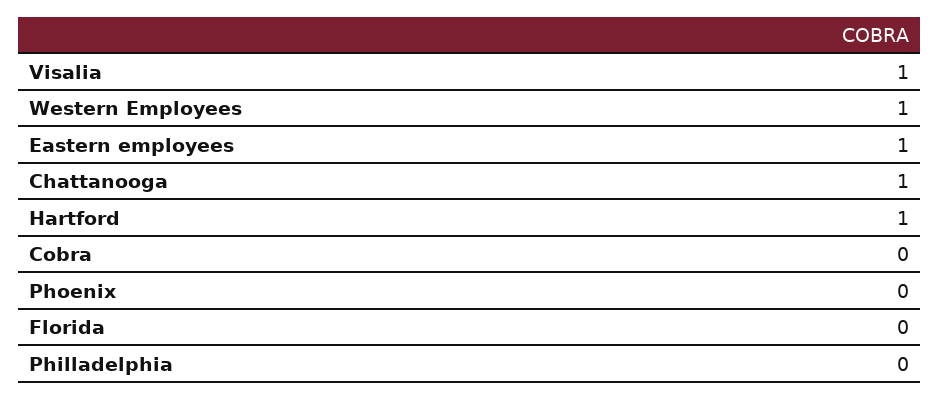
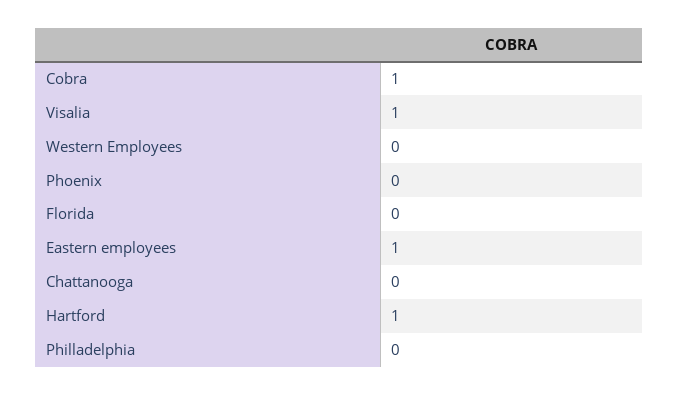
  {
    "Visalia": 1,
-   "Western Employees": 1,
+   "Western Employees": 0,
    "Eastern employees": 1,
-   "Chattanooga": 1,
+   "Chattanooga": 0,
    "Hartford": 1,
-   "Cobra": 0,
+   "Cobra": 1,
    "Phoenix": 0,
    "Florida": 0,
    "Philladelphia": 0
  }

